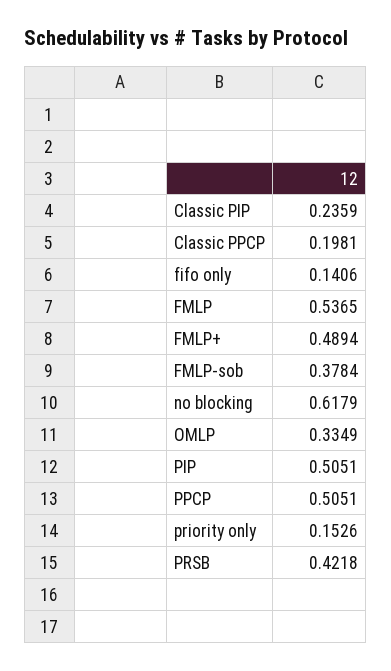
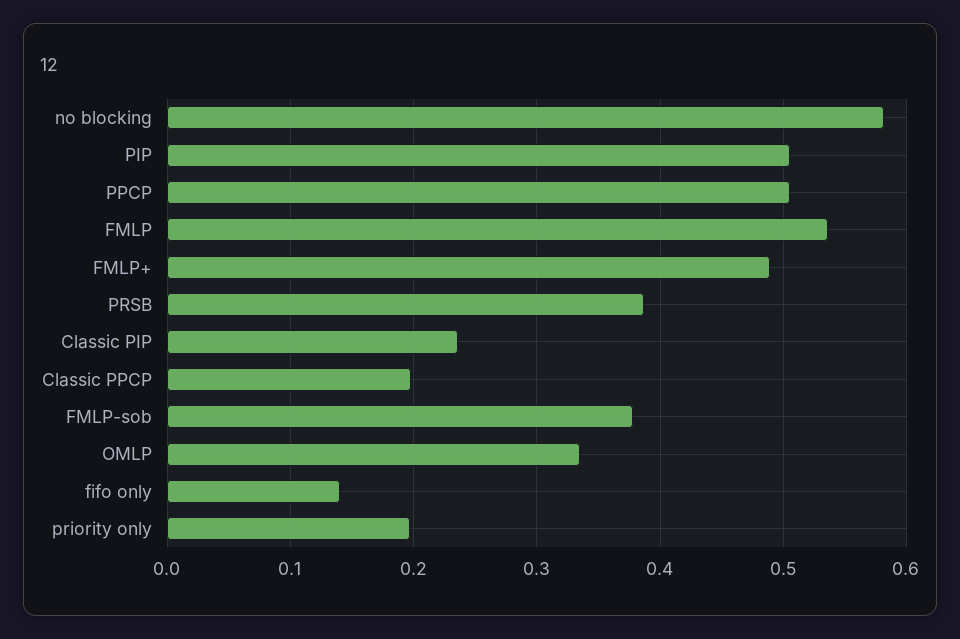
  {
    "Classic PIP": 0.2359,
    "Classic PPCP": 0.1981,
    "fifo only": 0.1406,
    "FMLP": 0.5365,
    "FMLP+": 0.4894,
    "FMLP-sob": 0.3784,
-   "no blocking": 0.6179,
+   "no blocking": 0.58,
    "OMLP": 0.3349,
    "PIP": 0.5051,
    "PPCP": 0.5051,
-   "priority only": 0.1526,
+   "priority only": 0.2,
-   "PRSB": 0.4218
+   "PRSB": 0.39
  }

